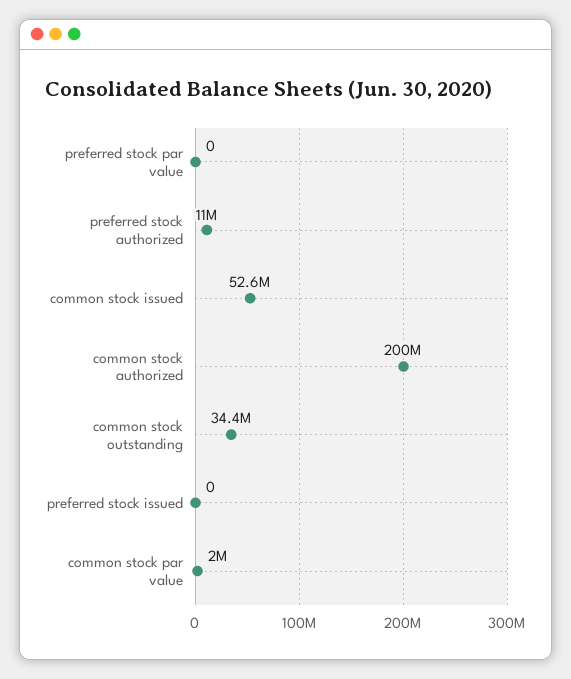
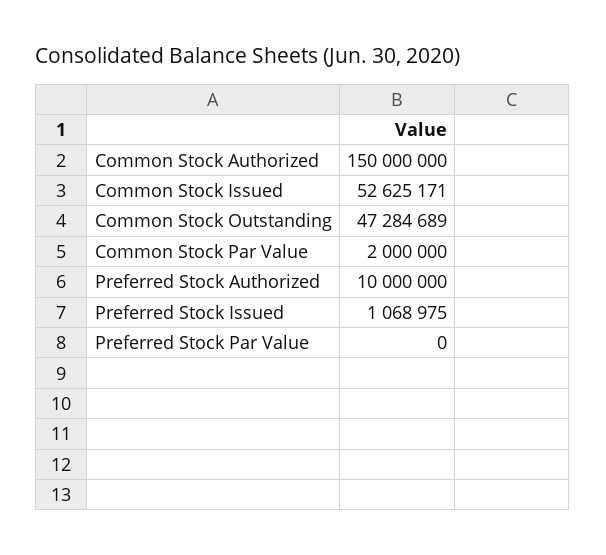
  {
    "preferred stock par value": 0,
-   "preferred stock authorized": 11000000,
+   "preferred stock authorized": 10000000,
    "common stock issued": 52625171,
-   "common stock authorized": 200000000,
+   "common stock authorized": 150000000,
-   "common stock outstanding": 34400000,
+   "common stock outstanding": 47284689,
-   "preferred stock issued": 0,
+   "preferred stock issued": 1068975,
    "common stock par value": 2000000
  }

